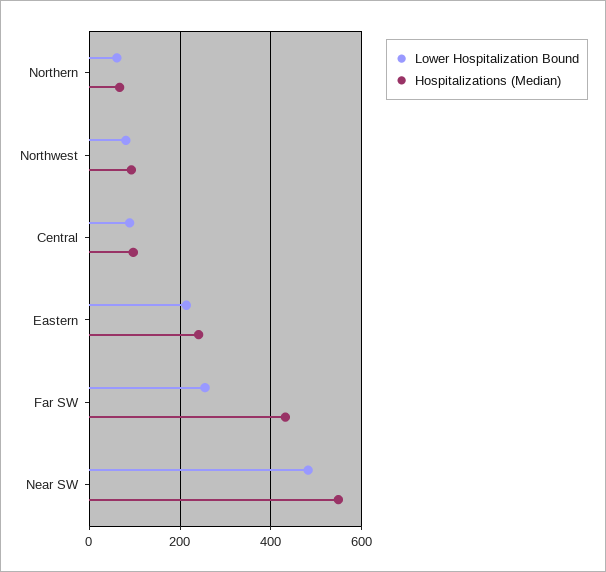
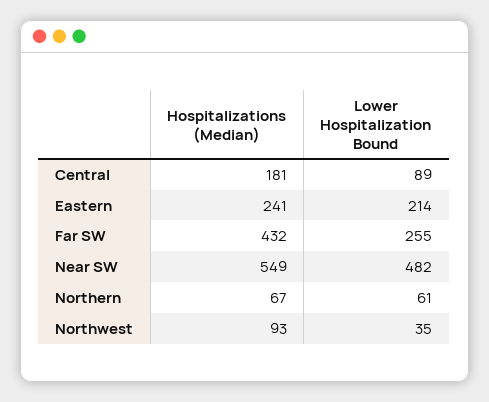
  {
    "Lower Hospitalization Bound": {
      "Northern": 61,
-     "Northwest": 80,
+     "Northwest": 35,
      "Central": 89,
      "Eastern": 214,
      "Far SW": 255,
      "Near SW": 482
    },
    "Hospitalizations (Median)": {
      "Northern": 67,
      "Northwest": 93,
-     "Central": 100,
+     "Central": 181,
      "Eastern": 241,
      "Far SW": 432,
      "Near SW": 549
    }
  }

